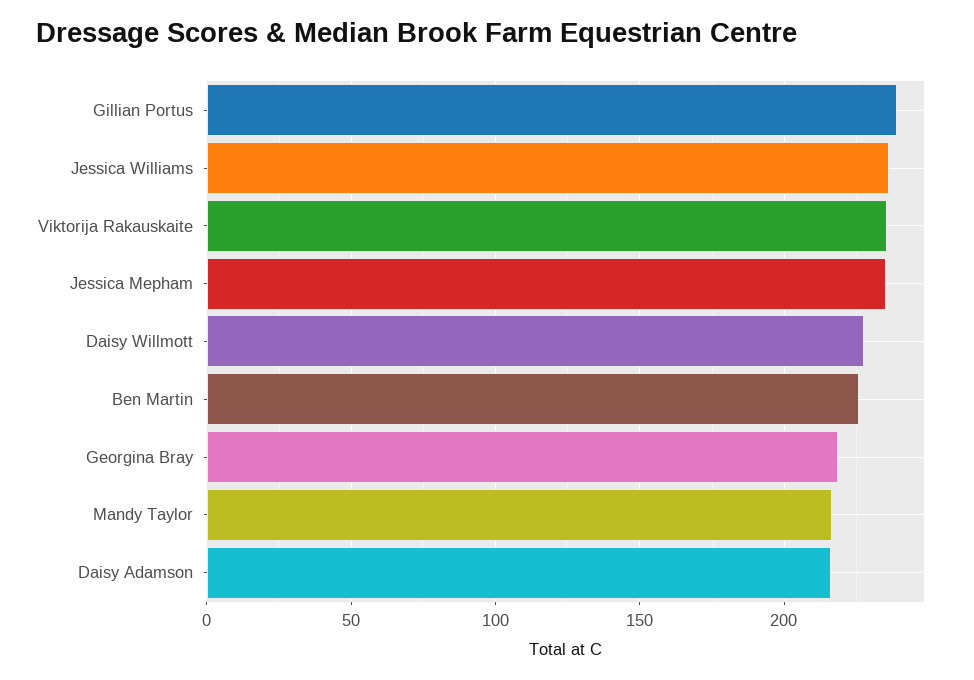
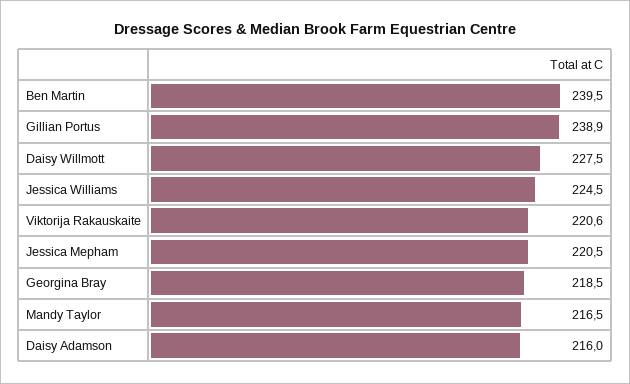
  {
    "Gillian Portus": 238.9,
-   "Jessica Williams": 235,
+   "Jessica Williams": 224.5,
-   "Viktorija Rakauskaite": 235,
+   "Viktorija Rakauskaite": 220.6,
-   "Jessica Mepham": 235,
+   "Jessica Mepham": 220.5,
    "Daisy Willmott": 227.5,
-   "Ben Martin": 225,
+   "Ben Martin": 239.5,
    "Georgina Bray": 218.5,
    "Mandy Taylor": 216.5,
    "Daisy Adamson": 216
  }

